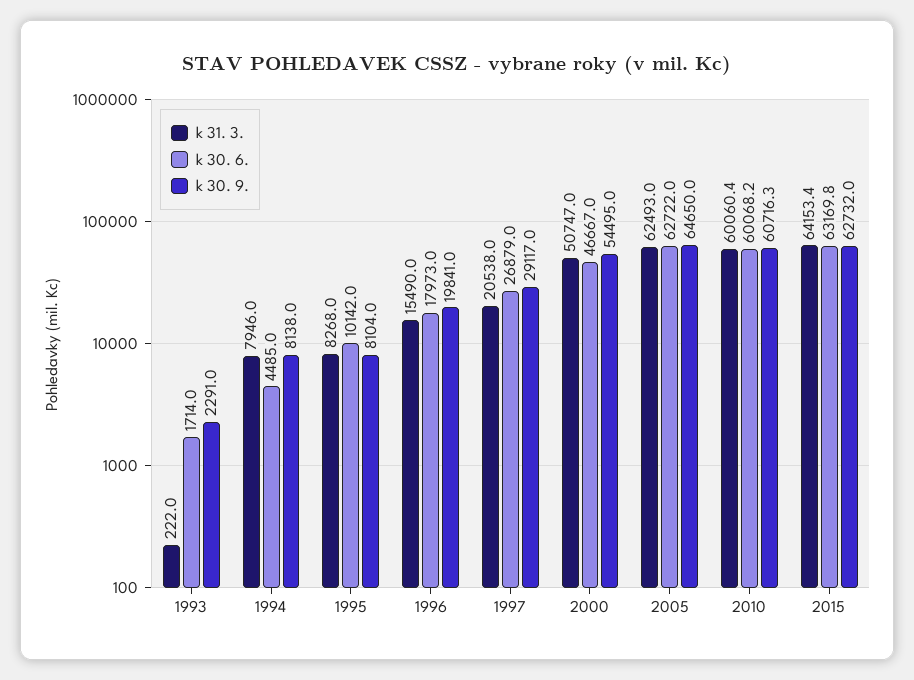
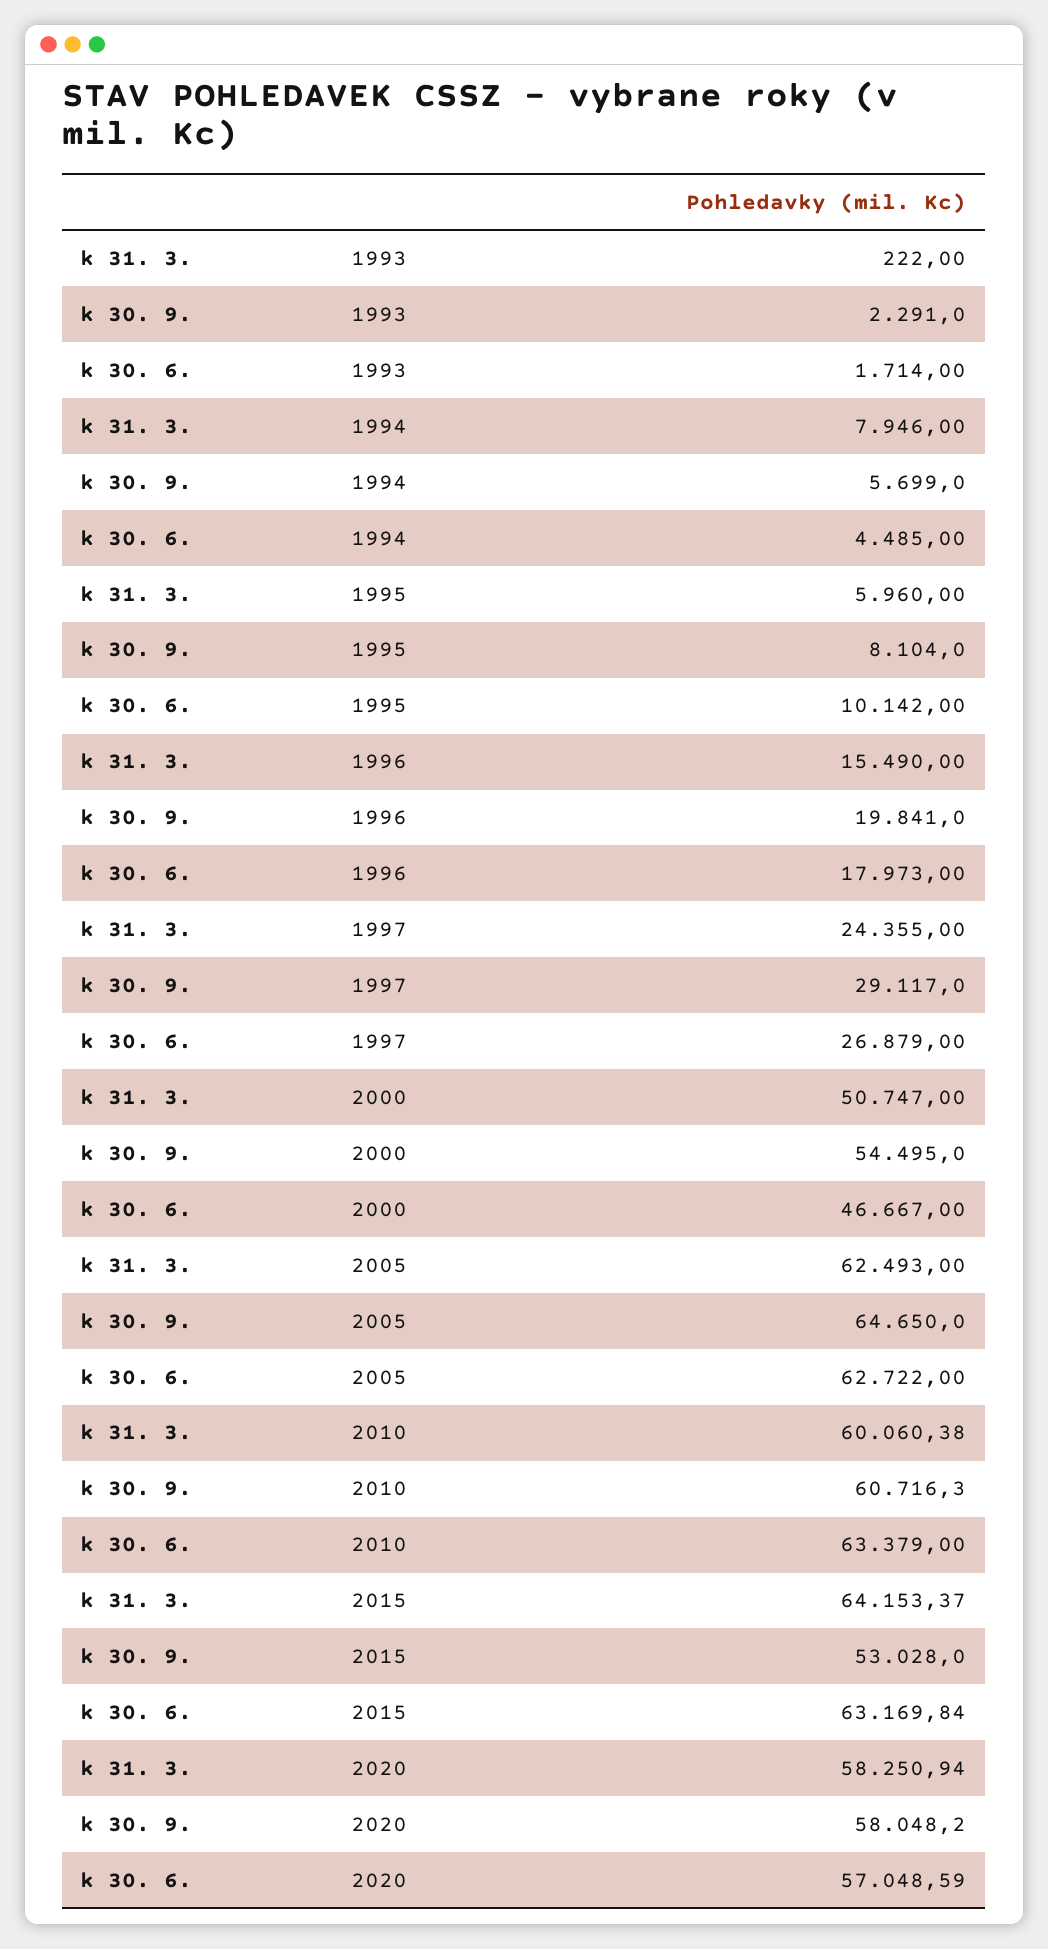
  {
    "k 31. 3.": {
      "1993": 222,
      "1994": 7946,
-     "1995": 8268,
+     "1995": 5960,
      "1996": 15490,
-     "1997": 20538,
+     "1997": 24355,
      "2000": 50747,
      "2005": 62493,
      "2010": 60060.38,
-     "2015": 64153.37
+     "2015": 64153.37,
+     "2020": 58250.94
    },
    "k 30. 6.": {
      "1993": 1714,
      "1994": 4485,
      "1995": 10142,
      "1996": 17973,
      "1997": 26879,
      "2000": 46667,
      "2005": 62722,
-     "2010": 60068.2,
+     "2010": 63379,
-     "2015": 63169.84
+     "2015": 63169.84,
+     "2020": 57048.59
    },
    "k 30. 9.": {
      "1993": 2291,
-     "1994": 8138,
+     "1994": 5699,
      "1995": 8104,
      "1996": 19841,
      "1997": 29117,
      "2000": 54495,
      "2005": 64650,
      "2010": 60716.3,
-     "2015": 62732
+     "2015": 53028,
+     "2020": 58048.2
    }
  }

